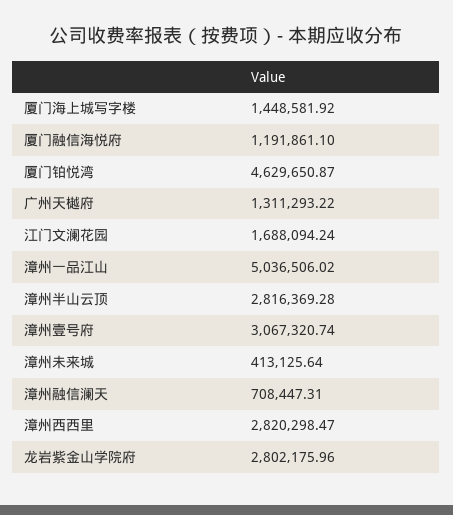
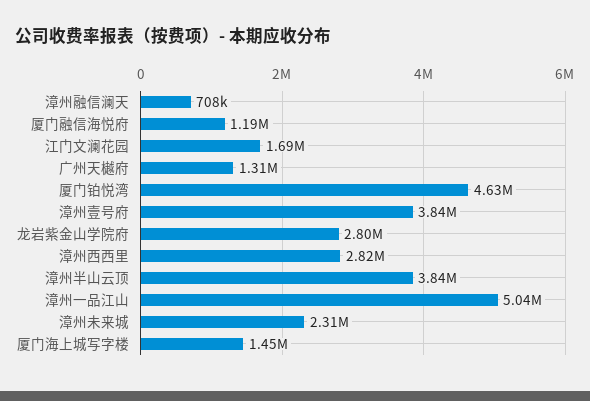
  {
    "厦门海上城写字楼": 1448581.92,
    "厦门融信海悦府": 1191861.1,
    "厦门铂悦湾": 4629650.87,
    "广州天樾府": 1311293.22,
    "江门文澜花园": 1688094.24,
    "漳州一品江山": 5036506.02,
-   "漳州半山云顶": 2816369.28,
+   "漳州半山云顶": 3840000,
-   "漳州壹号府": 3067320.74,
+   "漳州壹号府": 3840000,
-   "漳州未来城": 413125.64,
+   "漳州未来城": 2310000,
    "漳州融信澜天": 708447.31,
    "漳州西西里": 2820298.47,
    "龙岩紫金山学院府": 2802175.96
  }

